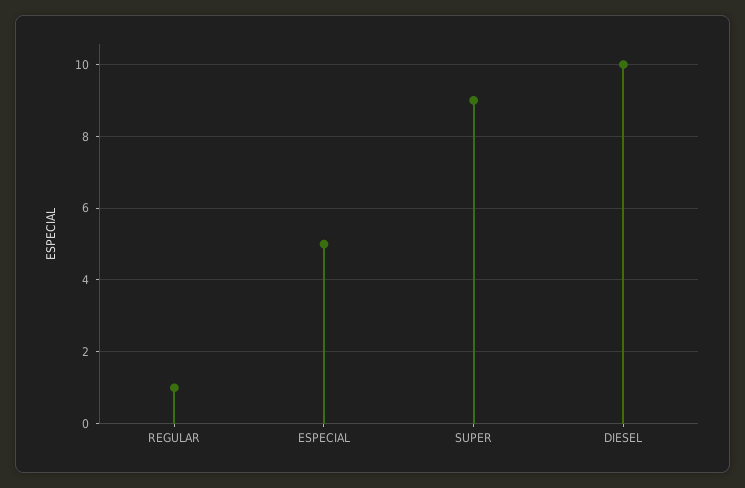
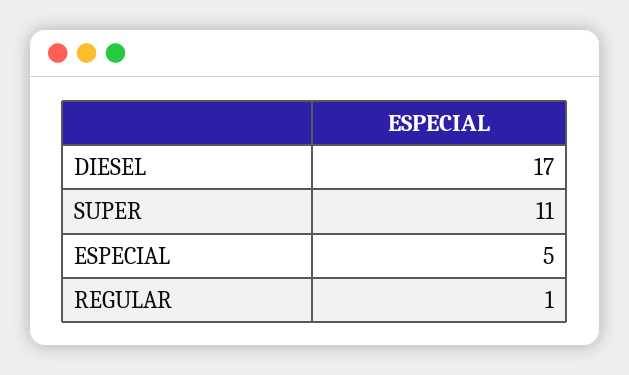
  {
    "REGULAR": 1,
    "ESPECIAL": 5,
-   "SUPER": 9,
+   "SUPER": 11,
-   "DIESEL": 10
+   "DIESEL": 17
  }

